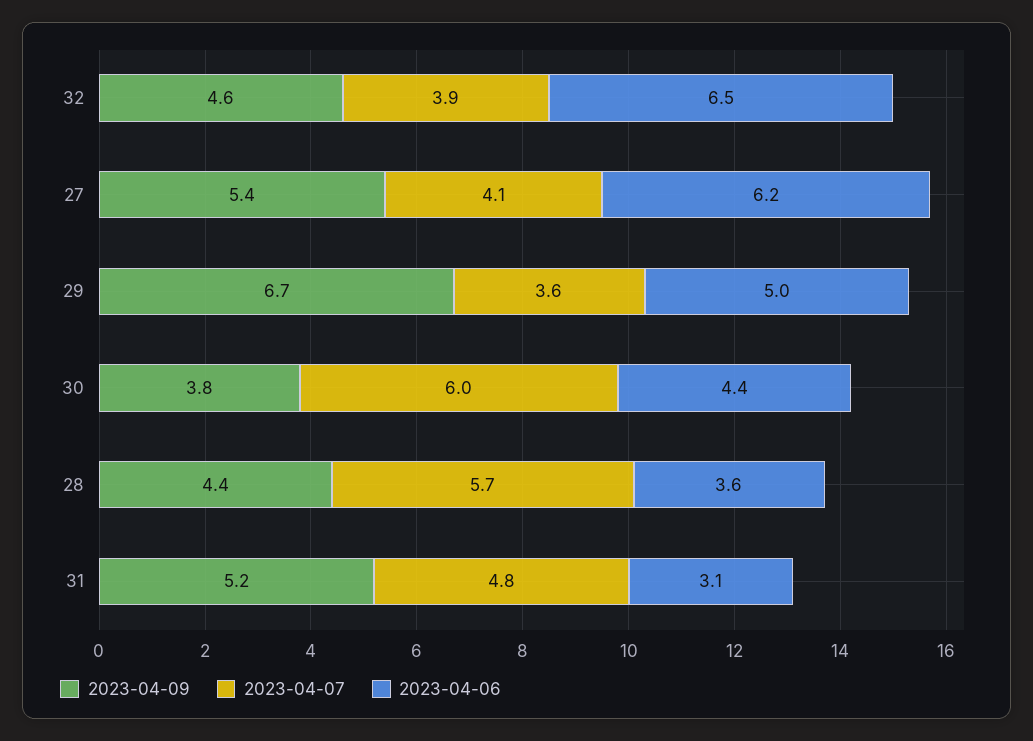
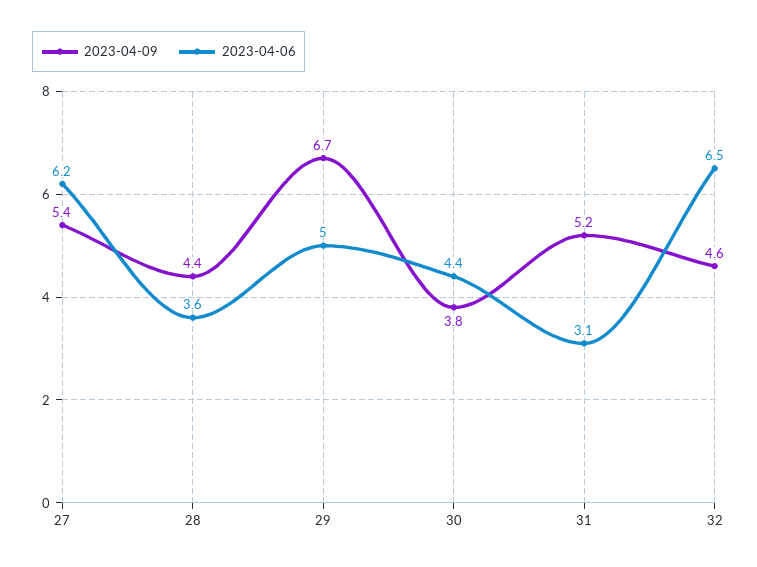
  {
    "2023-04-09": {
      "32": 4.6,
      "27": 5.4,
      "29": 6.7,
      "30": 3.8,
      "28": 4.4,
      "31": 5.2
    },
-   "2023-04-07": {
-     "32": 3.9,
-     "27": 4.1,
-     "29": 3.6,
-     "30": 6,
-     "28": 5.7,
-     "31": 4.8
-   },
    "2023-04-06": {
      "32": 6.5,
      "27": 6.2,
      "29": 5,
      "30": 4.4,
      "28": 3.6,
      "31": 3.1
    }
  }

